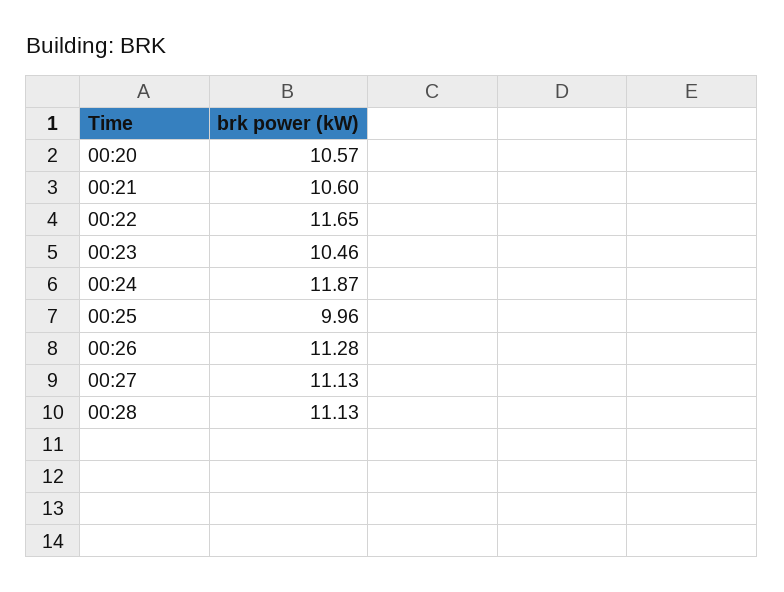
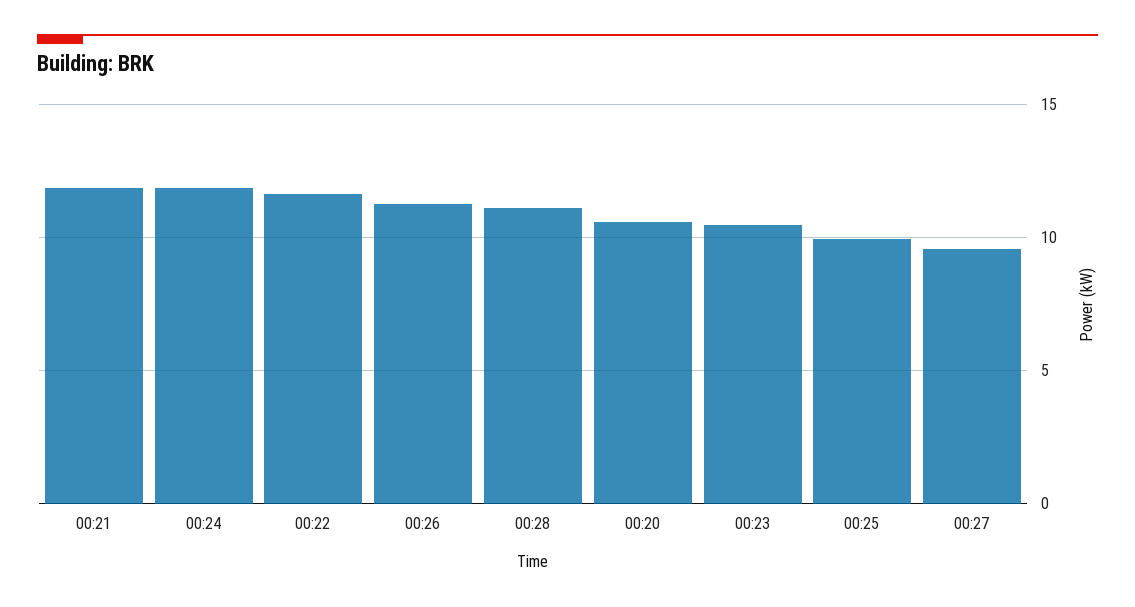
  {
    "00:20": 10.57,
-   "00:21": 10.6,
+   "00:21": 12,
    "00:22": 11.65,
    "00:23": 10.46,
    "00:24": 11.87,
    "00:25": 9.96,
    "00:26": 11.28,
-   "00:27": 11.13,
+   "00:27": 9.5,
    "00:28": 11.13
  }

